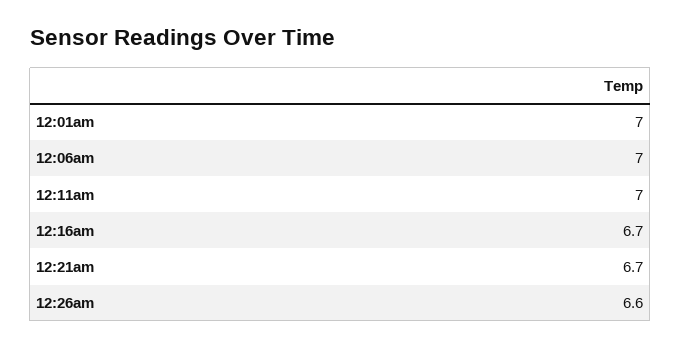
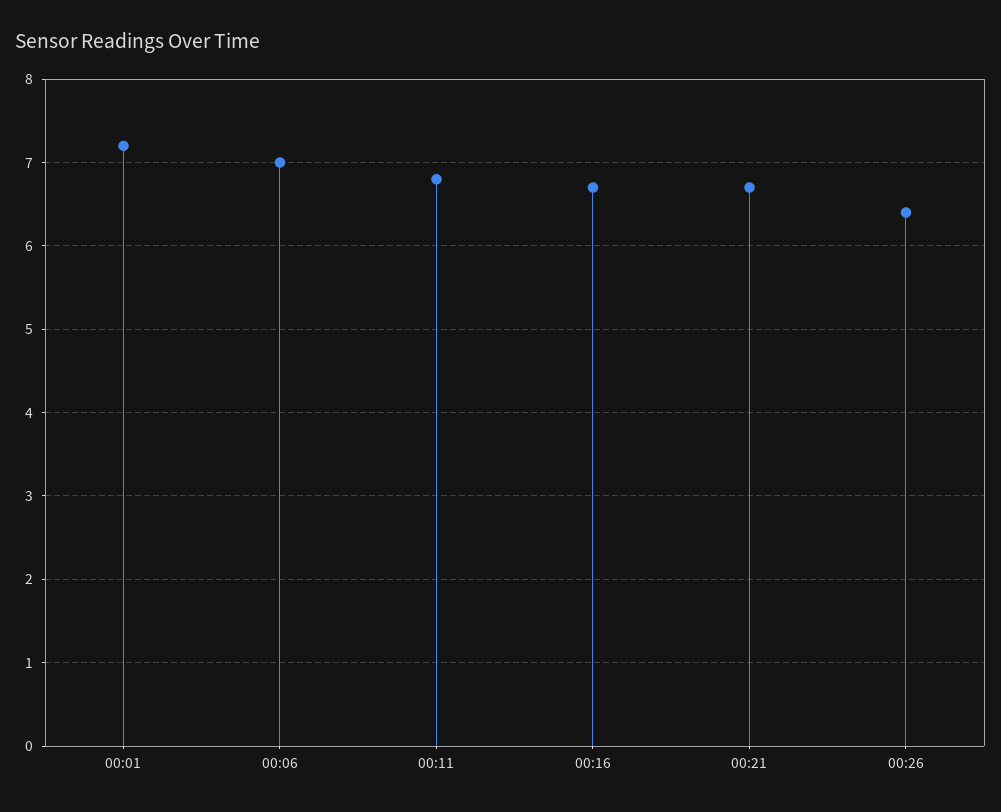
  {
-   "12:01am": 7,
+   "12:01am": 7.2,
    "12:06am": 7,
-   "12:11am": 7,
+   "12:11am": 6.8,
    "12:16am": 6.7,
    "12:21am": 6.7,
-   "12:26am": 6.6
+   "12:26am": 6.4
  }

